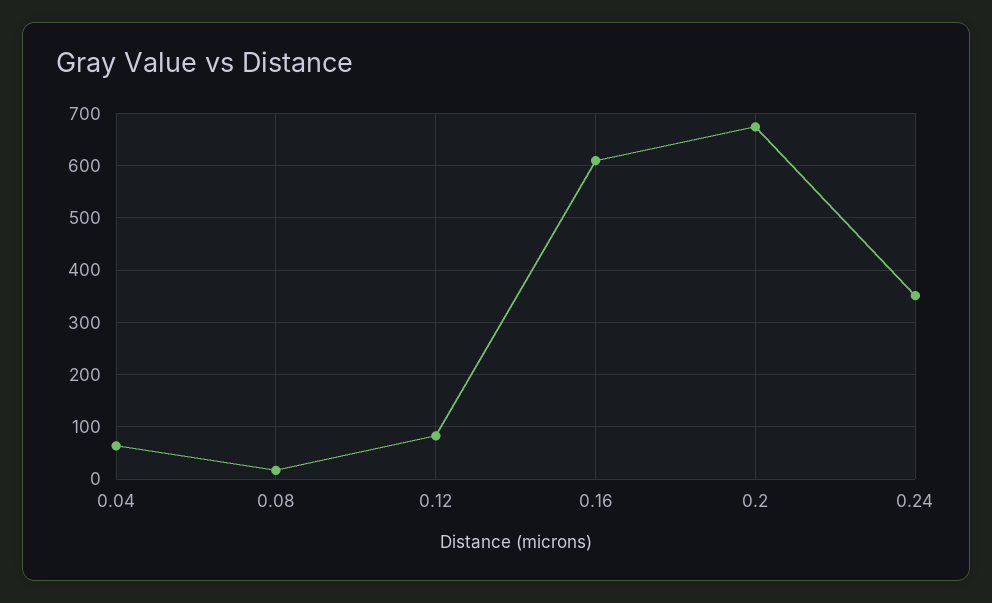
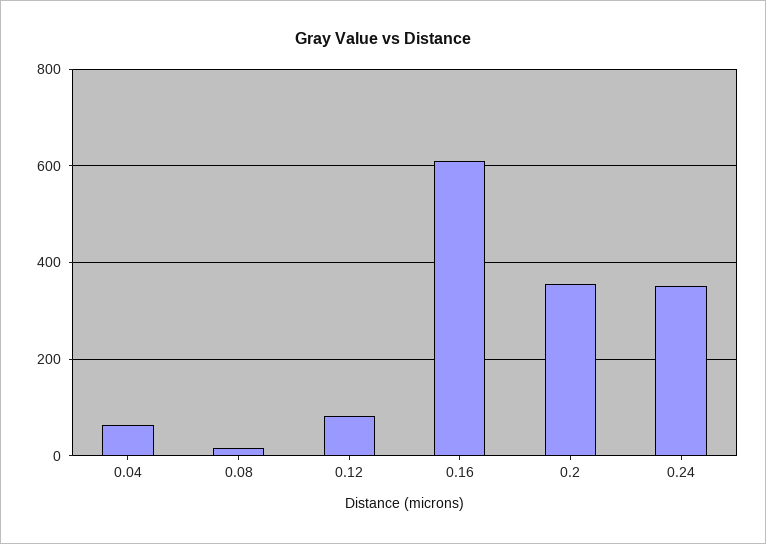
  {
    "0.04": 60,
    "0.08": 20,
    "0.12": 80,
    "0.16": 600,
-   "0.2": 680,
+   "0.2": 360,
    "0.24": 360
  }

